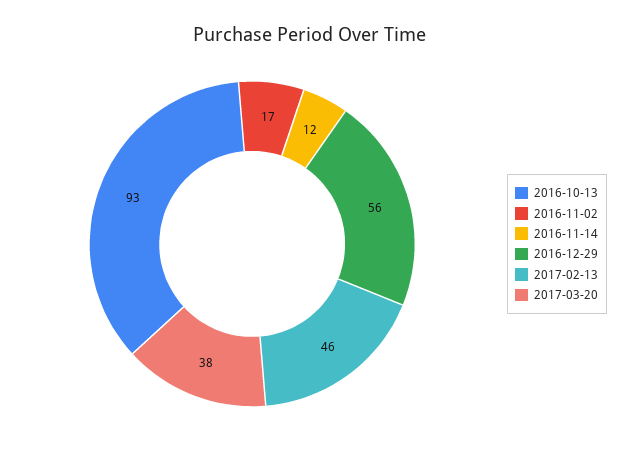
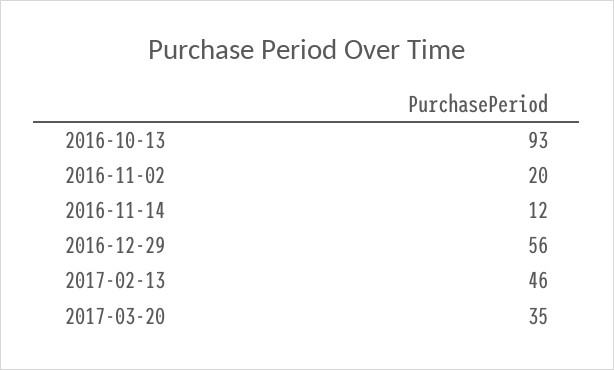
  {
    "2016-10-13": 93,
-   "2016-11-02": 17,
+   "2016-11-02": 20,
    "2016-11-14": 12,
    "2016-12-29": 56,
    "2017-02-13": 46,
-   "2017-03-20": 38
+   "2017-03-20": 35
  }

